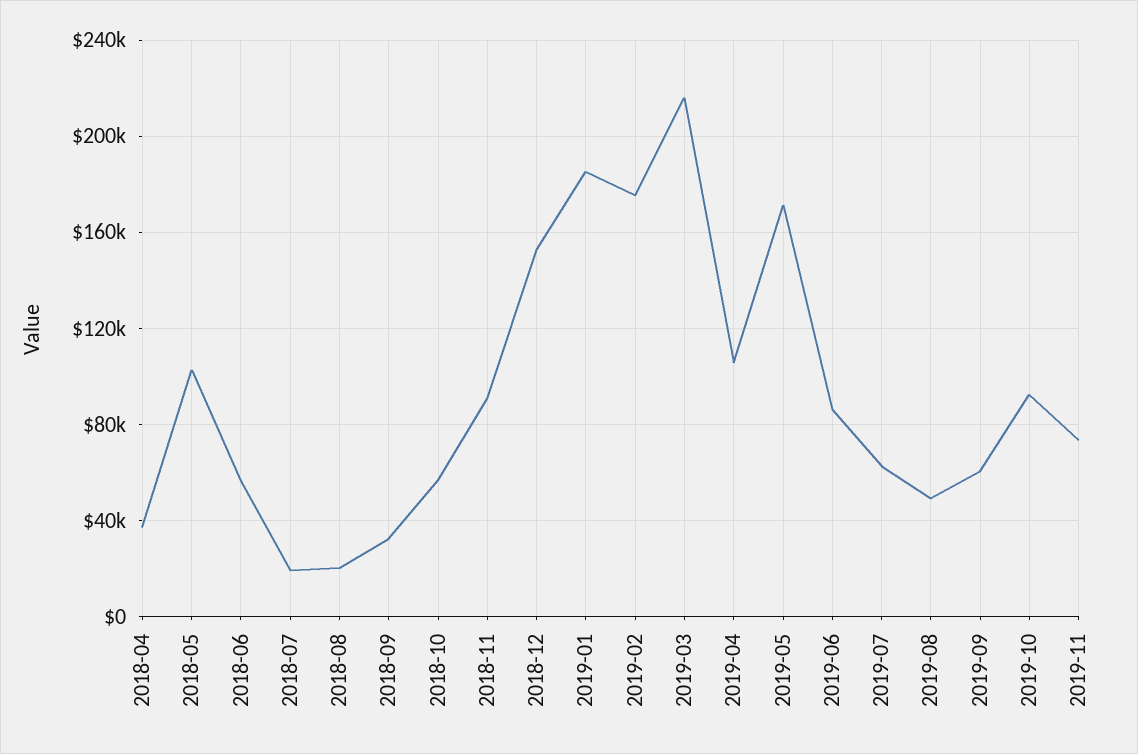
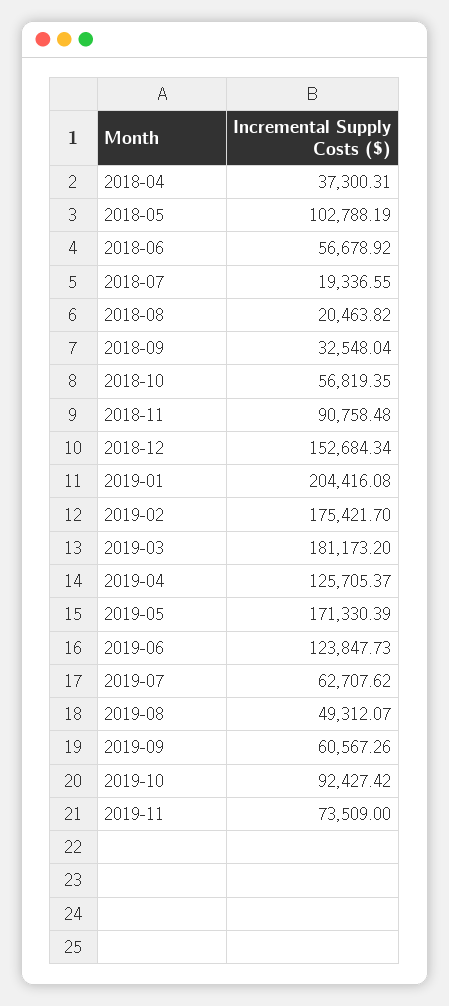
  {
    "2018-04": 37300.31,
    "2018-05": 102788.19,
    "2018-06": 56678.92,
    "2018-07": 19336.55,
    "2018-08": 20463.82,
    "2018-09": 32548.04,
    "2018-10": 56819.35,
    "2018-11": 90758.48,
    "2018-12": 152684.34,
-   "2019-01": 185000,
+   "2019-01": 204416.08,
    "2019-02": 175421.7,
-   "2019-03": 215000,
+   "2019-03": 181173.2,
-   "2019-04": 105000,
+   "2019-04": 125705.37,
    "2019-05": 171330.39,
-   "2019-06": 85000,
+   "2019-06": 123847.73,
    "2019-07": 62707.62,
    "2019-08": 49312.07,
    "2019-09": 60567.26,
    "2019-10": 92427.42,
    "2019-11": 73509
  }

